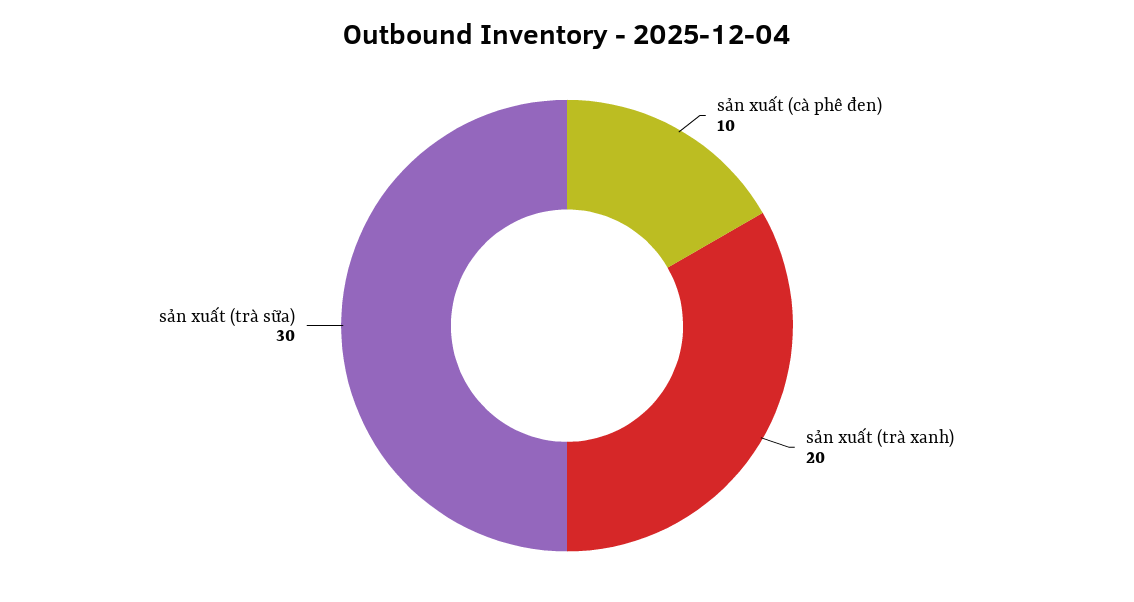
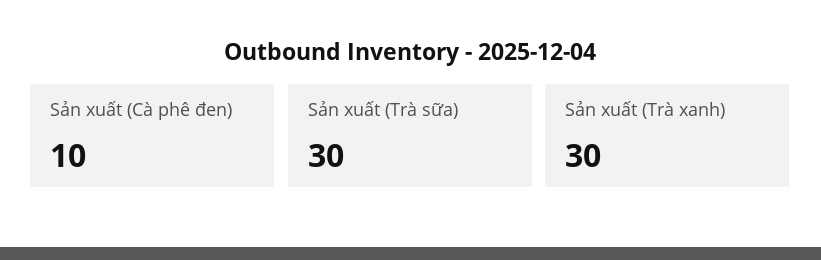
  {
    "sản xuất (cà phê đen)": 10,
-   "sản xuất (trà xanh)": 20,
+   "sản xuất (trà xanh)": 30,
    "sản xuất (trà sữa)": 30
  }

